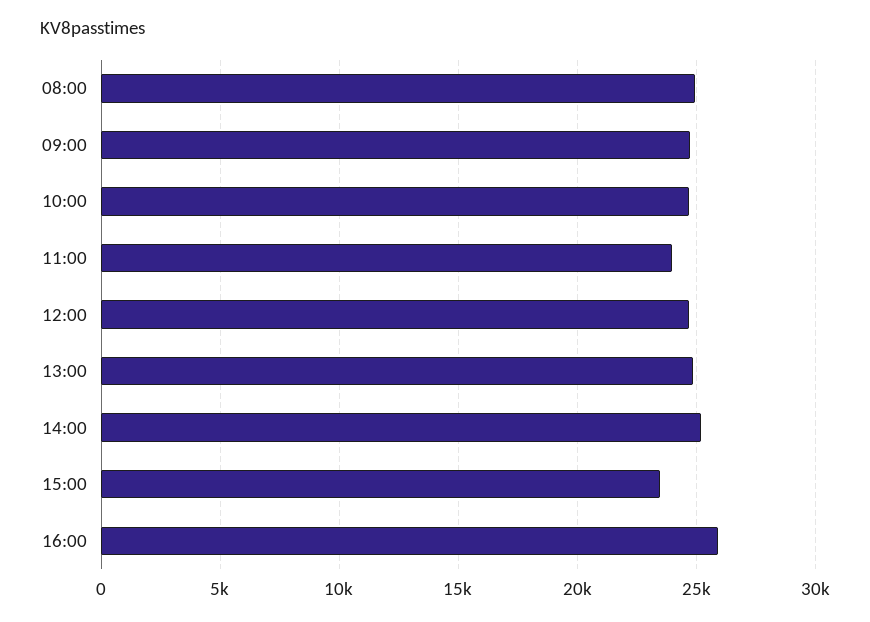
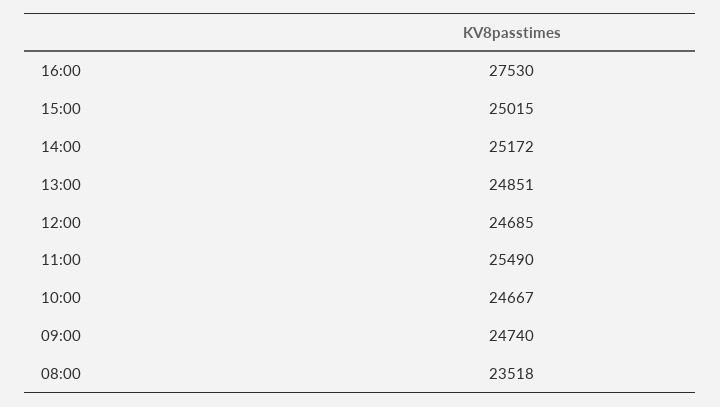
  {
-   "08:00": 25000,
+   "08:00": 23518,
    "09:00": 24740,
    "10:00": 24667,
-   "11:00": 24000,
+   "11:00": 25490,
    "12:00": 24685,
    "13:00": 24851,
    "14:00": 25172,
-   "15:00": 23500,
+   "15:00": 25015,
-   "16:00": 26000
+   "16:00": 27530
  }

